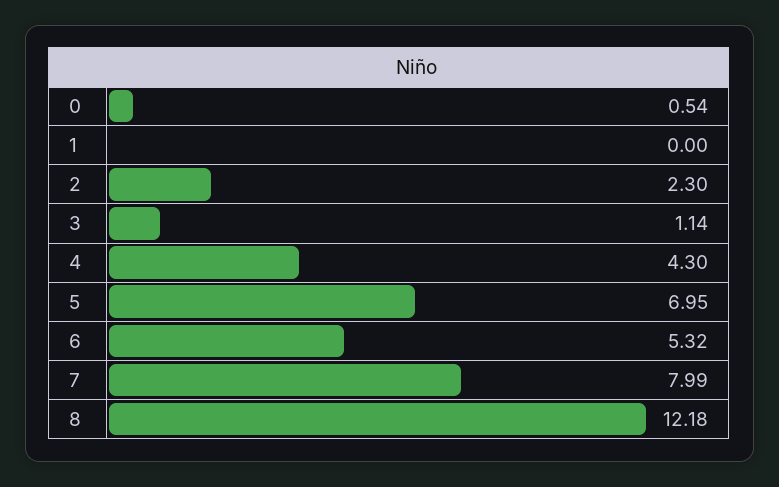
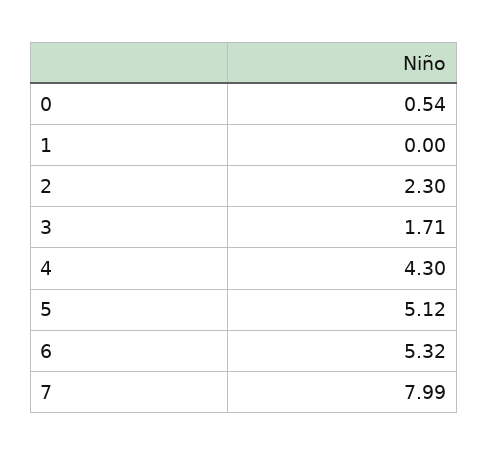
  {
    "0": 0.54,
    "1": 0,
    "2": 2.3,
-   "3": 1.14,
+   "3": 1.71,
    "4": 4.3,
-   "5": 6.95,
+   "5": 5.12,
    "6": 5.32,
-   "7": 7.99,
+   "7": 7.99
-   "8": 12.18
  }

